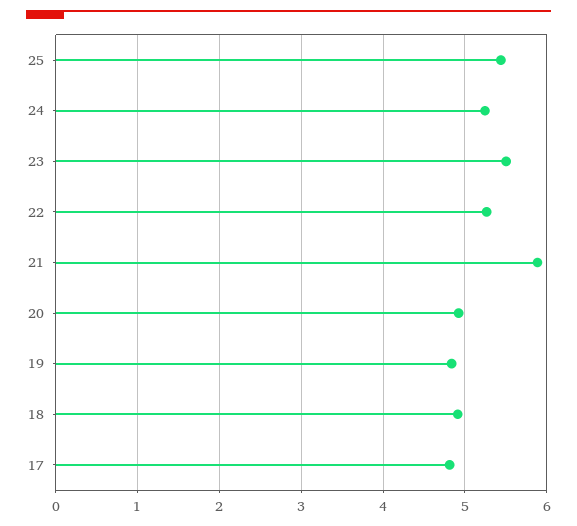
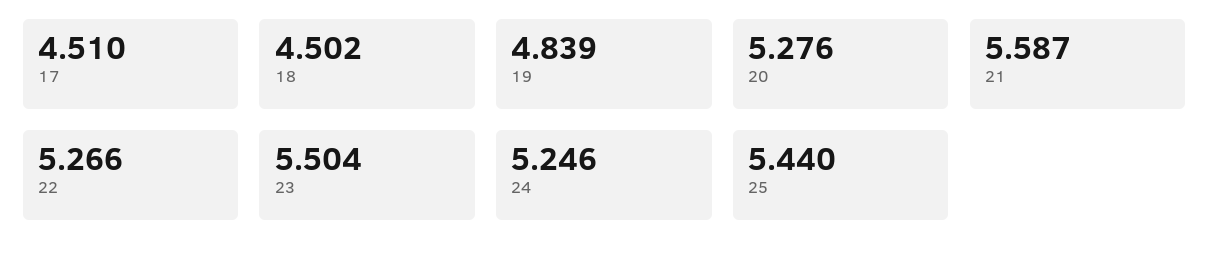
  {
    "25": 5.44,
    "24": 5.246,
    "23": 5.504,
    "22": 5.266,
-   "21": 5.9,
+   "21": 5.587,
-   "20": 4.9,
+   "20": 5.276,
    "19": 4.839,
-   "18": 4.9,
+   "18": 4.502,
-   "17": 4.8
+   "17": 4.51
  }

